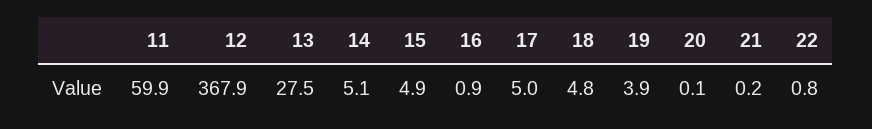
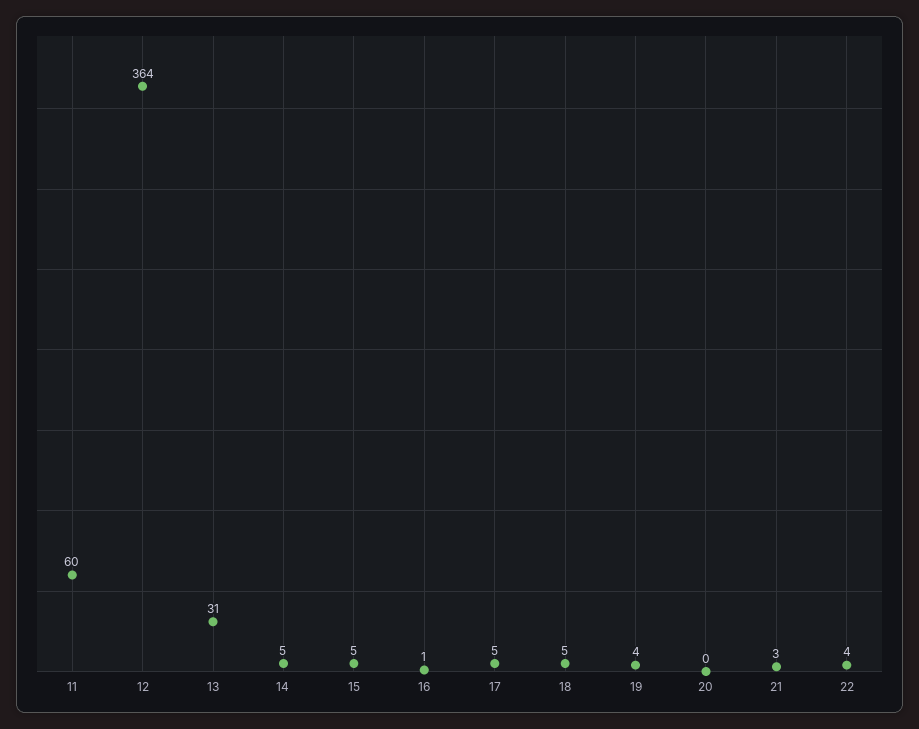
  {
    "11": 59.9,
-   "12": 367.9,
+   "12": 364,
-   "13": 27.5,
+   "13": 31,
    "14": 5.1,
    "15": 4.9,
    "16": 0.9,
    "17": 5,
    "18": 4.8,
    "19": 3.9,
    "20": 0.1,
-   "21": 0.2,
+   "21": 3,
-   "22": 0.8
+   "22": 4
  }

